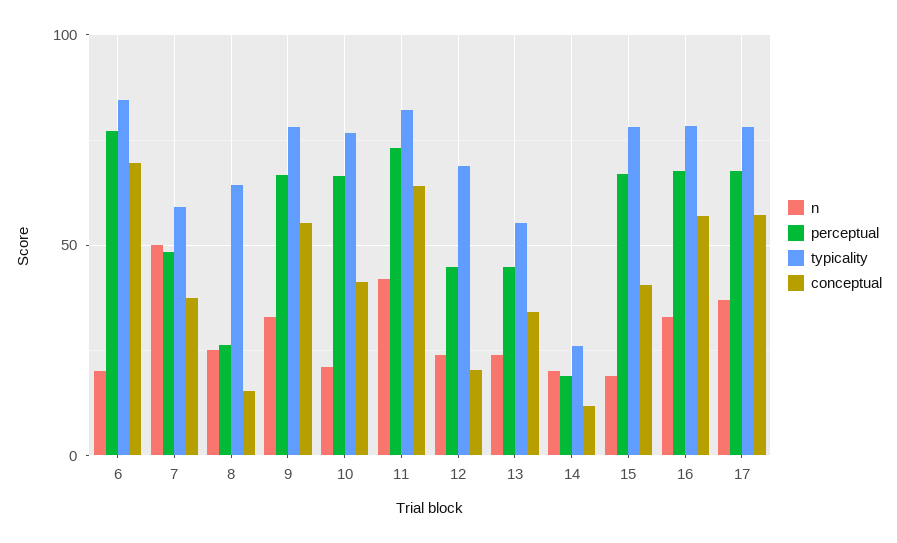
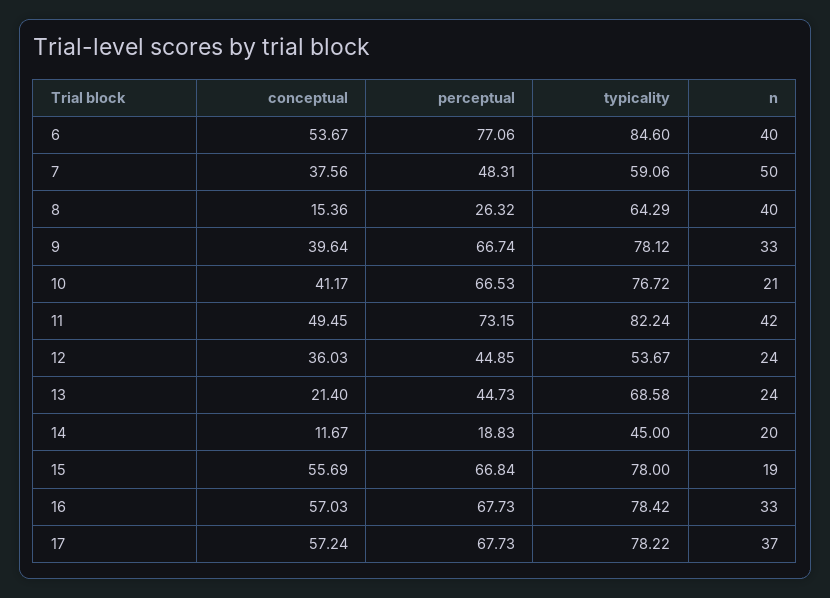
  {
    "n": {
-     "6": 20,
+     "6": 40,
      "7": 50,
-     "8": 25,
+     "8": 40,
      "9": 33,
      "10": 21,
      "11": 42,
      "12": 24,
      "13": 24,
      "14": 20,
      "15": 19,
      "16": 33,
      "17": 37
    },
    "perceptual": {
      "6": 77.06,
      "7": 48.31,
      "8": 26.32,
      "9": 66.74,
      "10": 66.53,
      "11": 73.15,
      "12": 44.85,
      "13": 44.73,
      "14": 18.83,
      "15": 66.84,
      "16": 67.73,
      "17": 67.73
    },
    "typicality": {
      "6": 84.6,
      "7": 59.06,
      "8": 64.29,
      "9": 78.12,
      "10": 76.72,
      "11": 82.24,
-     "12": 70,
+     "12": 53.67,
-     "13": 55,
+     "13": 68.58,
-     "14": 25,
+     "14": 45,
      "15": 78,
      "16": 78.42,
      "17": 78.22
    },
    "conceptual": {
-     "6": 70,
+     "6": 53.67,
      "7": 37.56,
      "8": 15.36,
-     "9": 55,
+     "9": 39.64,
      "10": 41.17,
-     "11": 65,
+     "11": 49.45,
-     "12": 20,
+     "12": 36.03,
-     "13": 35,
+     "13": 21.4,
      "14": 11.67,
-     "15": 40,
+     "15": 55.69,
      "16": 57.03,
      "17": 57.24
    }
  }

